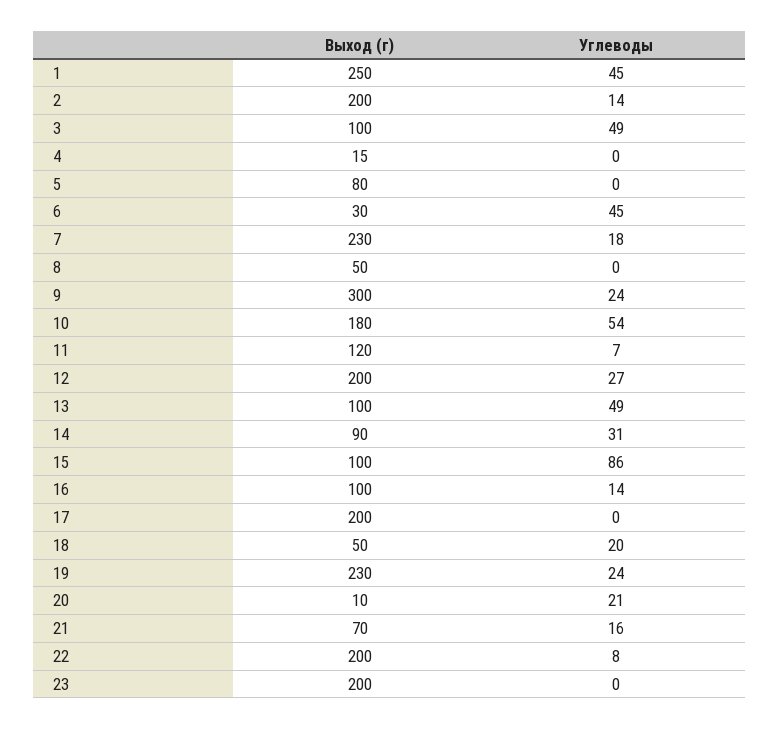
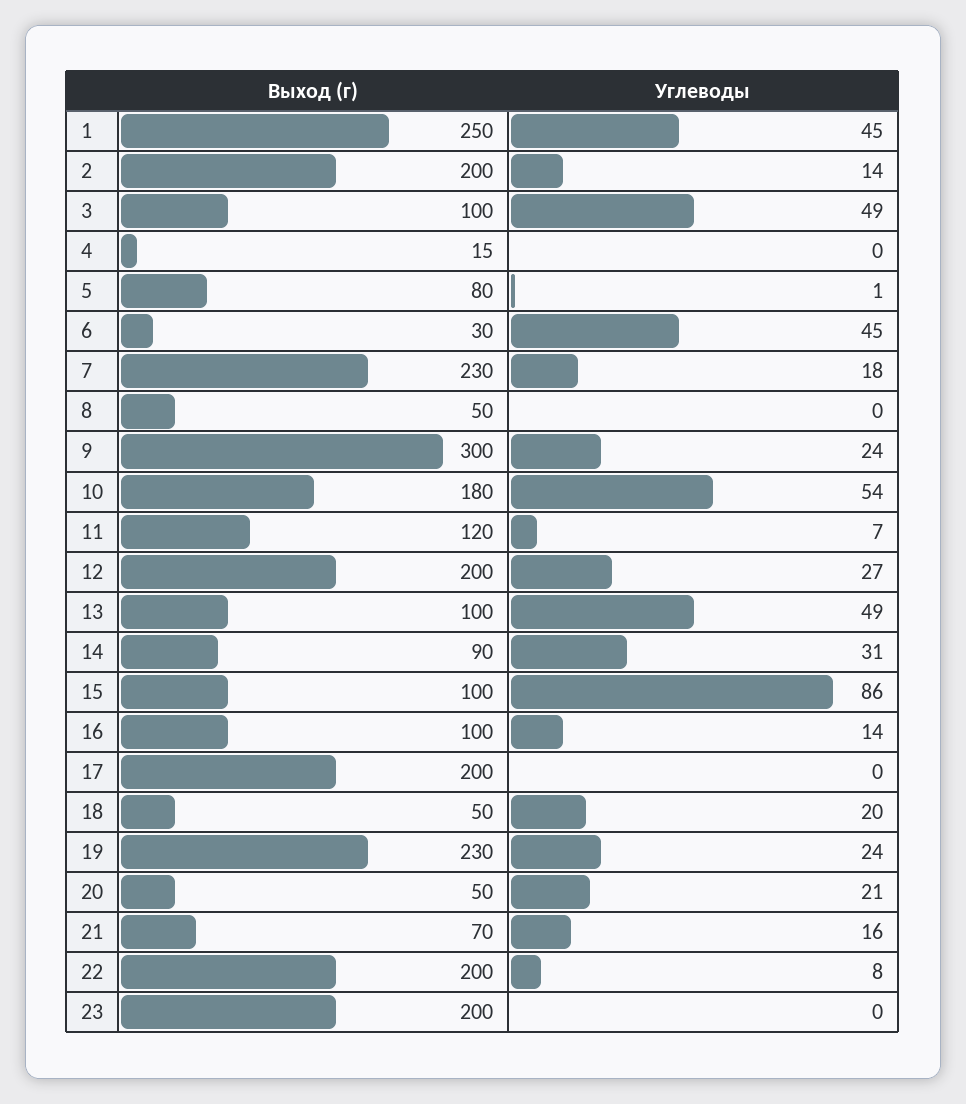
  {
    "Выход (г)": {
      "1": 250,
      "2": 200,
      "3": 100,
      "4": 15,
      "5": 80,
      "6": 30,
      "7": 230,
      "8": 50,
      "9": 300,
      "10": 180,
      "11": 120,
      "12": 200,
      "13": 100,
      "14": 90,
      "15": 100,
      "16": 100,
      "17": 200,
      "18": 50,
      "19": 230,
-     "20": 10,
+     "20": 50,
      "21": 70,
      "22": 200,
      "23": 200
    },
    "Углеводы": {
      "1": 45,
      "2": 14,
      "3": 49,
      "4": 0,
-     "5": 0,
+     "5": 1,
      "6": 45,
      "7": 18,
      "8": 0,
      "9": 24,
      "10": 54,
      "11": 7,
      "12": 27,
      "13": 49,
      "14": 31,
      "15": 86,
      "16": 14,
      "17": 0,
      "18": 20,
      "19": 24,
      "20": 21,
      "21": 16,
      "22": 8,
      "23": 0
    }
  }

